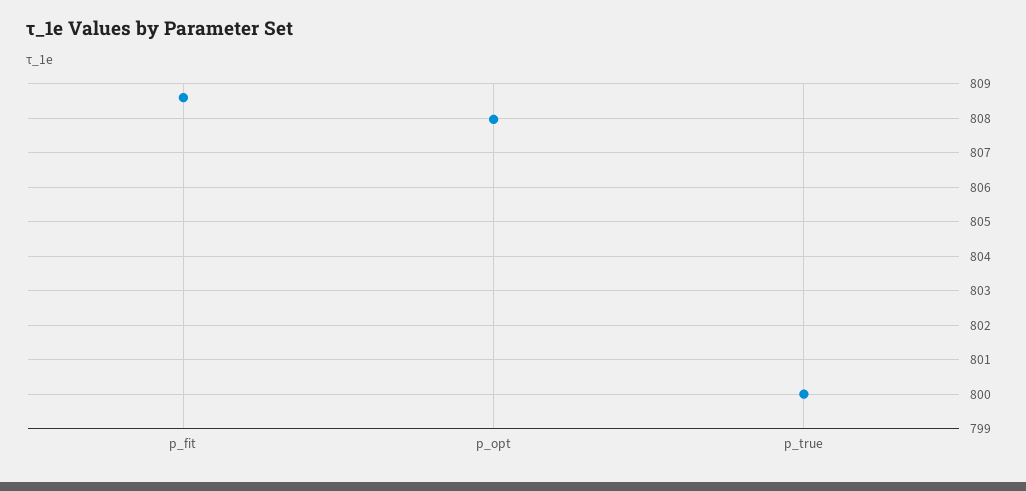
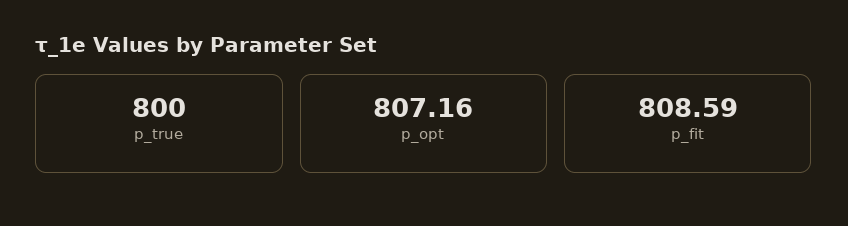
  {
    "p_fit": 808.59,
-   "p_opt": 808,
+   "p_opt": 807.16,
    "p_true": 800
  }

